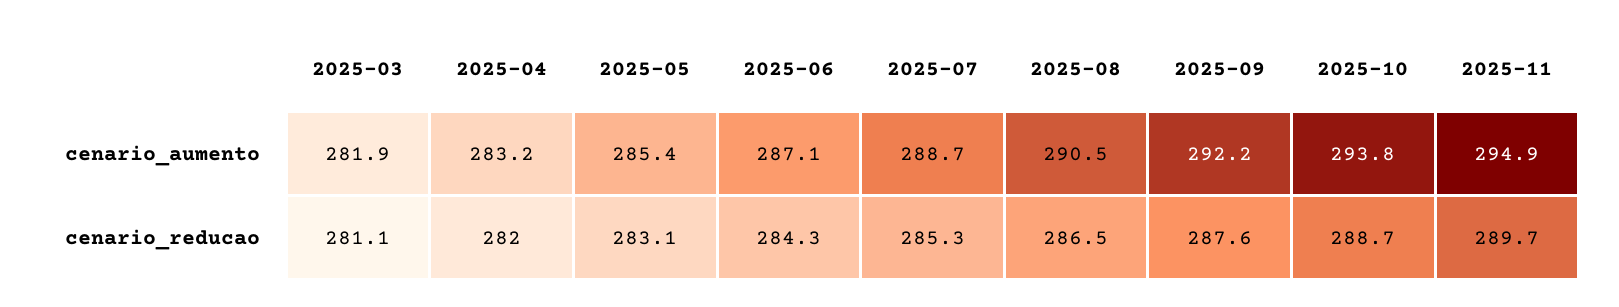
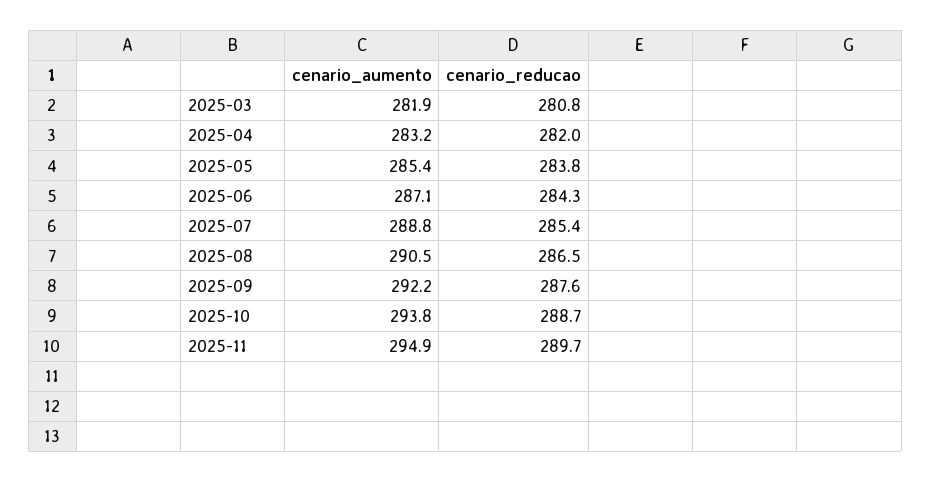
  {
    "2025-03": {
      "cenario_aumento": 281.9,
-     "cenario_reducao": 281.1
+     "cenario_reducao": 280.8
    },
    "2025-04": {
      "cenario_aumento": 283.2,
      "cenario_reducao": 282
    },
    "2025-05": {
      "cenario_aumento": 285.4,
-     "cenario_reducao": 283.1
+     "cenario_reducao": 283.8
    },
    "2025-06": {
      "cenario_aumento": 287.1,
      "cenario_reducao": 284.3
    },
    "2025-07": {
-     "cenario_aumento": 288.7,
+     "cenario_aumento": 288.8,
-     "cenario_reducao": 285.3
+     "cenario_reducao": 285.4
    },
    "2025-08": {
      "cenario_aumento": 290.5,
      "cenario_reducao": 286.5
    },
    "2025-09": {
      "cenario_aumento": 292.2,
      "cenario_reducao": 287.6
    },
    "2025-10": {
      "cenario_aumento": 293.8,
      "cenario_reducao": 288.7
    },
    "2025-11": {
      "cenario_aumento": 294.9,
      "cenario_reducao": 289.7
    }
  }

